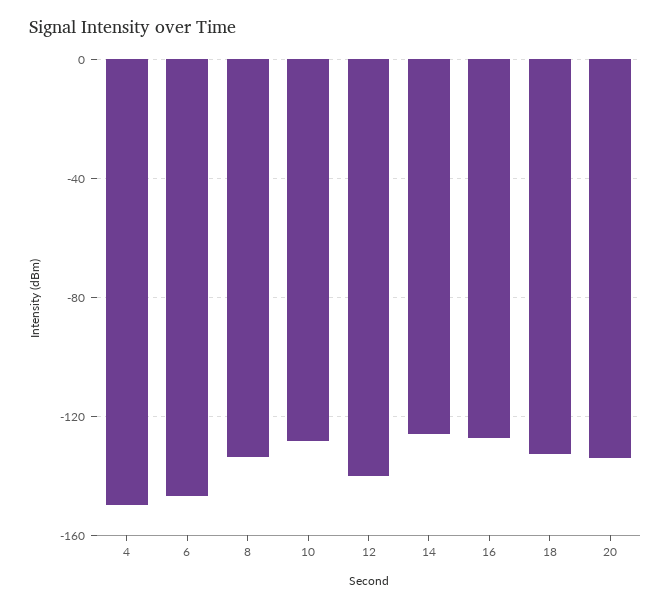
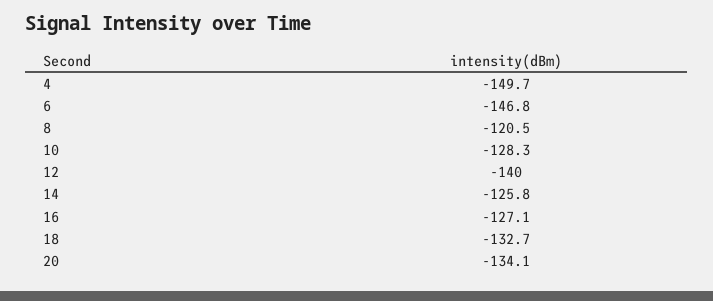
  {
    "4": -149.7,
    "6": -146.8,
-   "8": -135,
+   "8": -120.5,
    "10": -128.3,
    "12": -140,
    "14": -125.8,
    "16": -127.1,
    "18": -132.7,
    "20": -134.1
  }

